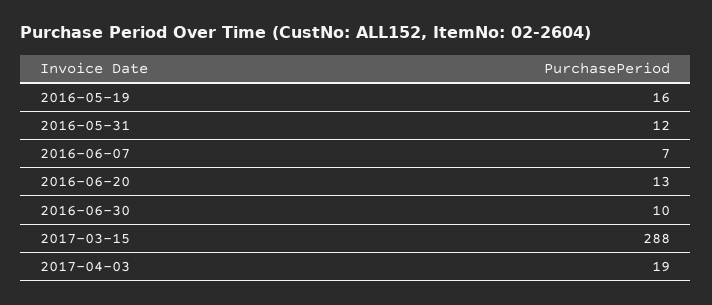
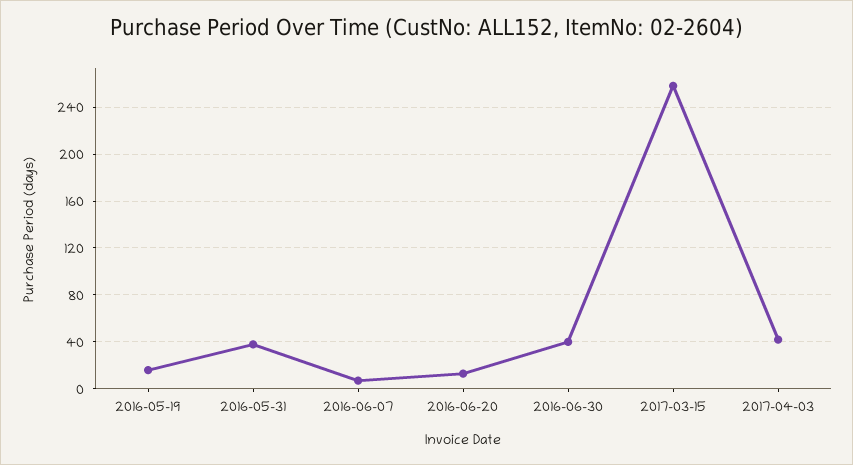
  {
    "2016-05-19": 16,
-   "2016-05-31": 12,
+   "2016-05-31": 40,
    "2016-06-07": 7,
    "2016-06-20": 13,
-   "2016-06-30": 10,
+   "2016-06-30": 40,
-   "2017-03-15": 288,
+   "2017-03-15": 260,
-   "2017-04-03": 19
+   "2017-04-03": 40
  }

